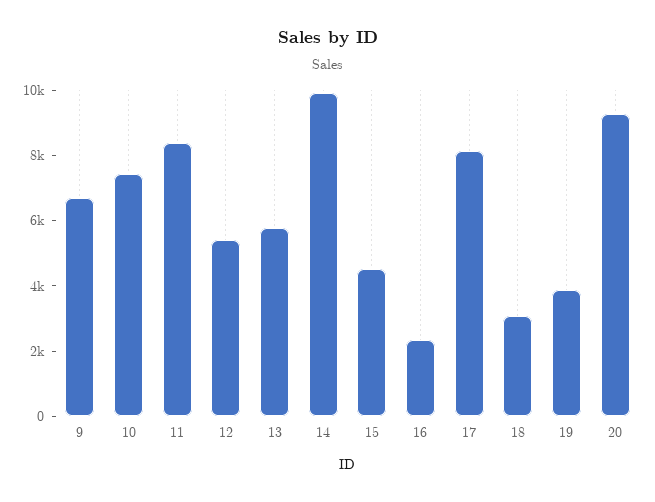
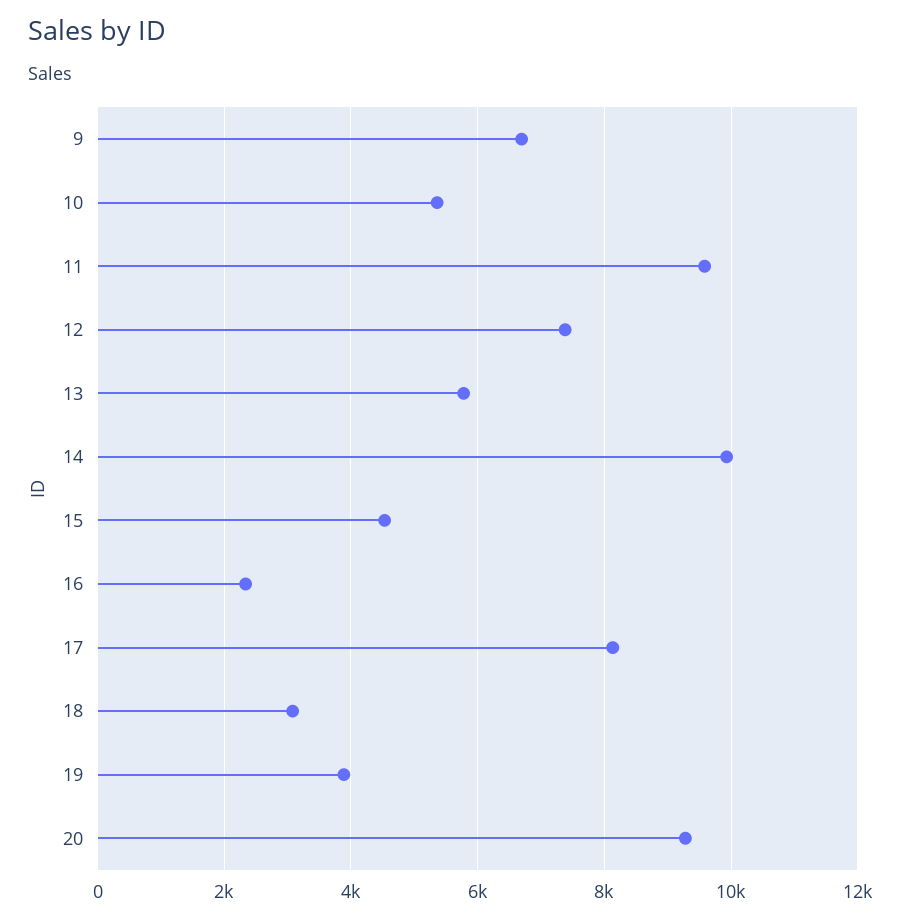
  {
    "9": 6600,
-   "10": 7500,
+   "10": 5400,
-   "11": 8500,
+   "11": 9600,
-   "12": 5500,
+   "12": 7400,
    "13": 5800,
    "14": 10000,
    "15": 4600,
    "16": 2400,
    "17": 8200,
    "18": 3000,
    "19": 3800,
    "20": 9200
  }

